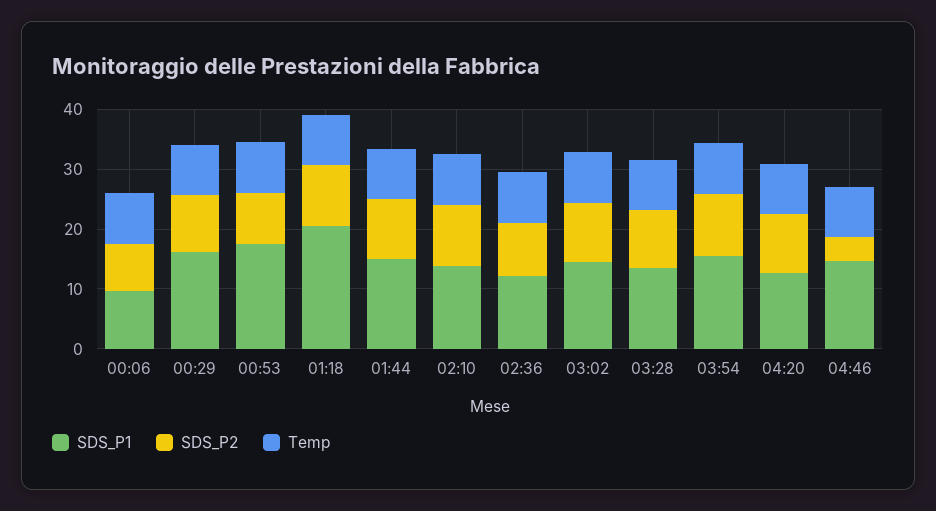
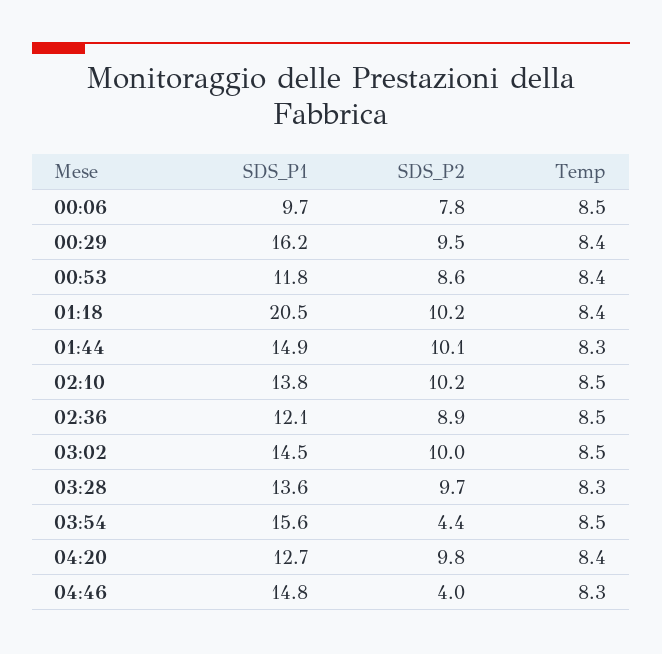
  {
    "SDS_P1": {
      "00:06": 9.7,
      "00:29": 16.2,
-     "00:53": 18,
+     "00:53": 11.8,
      "01:18": 20.5,
      "01:44": 14.9,
      "02:10": 13.8,
      "02:36": 12.1,
      "03:02": 14.5,
      "03:28": 13.6,
      "03:54": 15.6,
      "04:20": 12.7,
      "04:46": 14.8
    },
    "SDS_P2": {
      "00:06": 7.8,
      "00:29": 9.5,
      "00:53": 8.6,
      "01:18": 10.2,
      "01:44": 10.1,
      "02:10": 10.2,
      "02:36": 8.9,
      "03:02": 10,
      "03:28": 9.7,
-     "03:54": 10,
+     "03:54": 4.4,
      "04:20": 9.8,
      "04:46": 4
    },
    "Temp": {
      "00:06": 8.5,
      "00:29": 8.4,
      "00:53": 8.4,
      "01:18": 8.4,
      "01:44": 8.3,
      "02:10": 8.5,
      "02:36": 8.5,
      "03:02": 8.5,
      "03:28": 8.3,
      "03:54": 8.5,
      "04:20": 8.4,
      "04:46": 8.3
    }
  }

